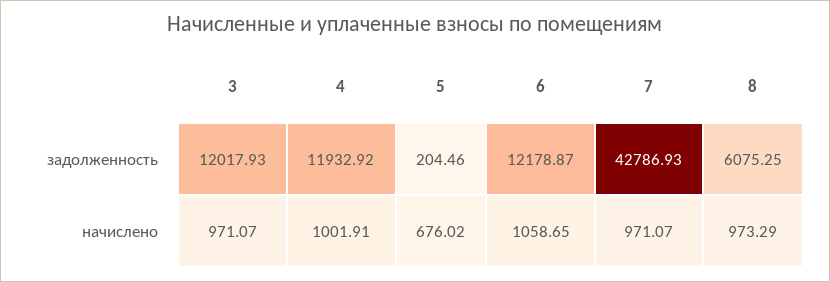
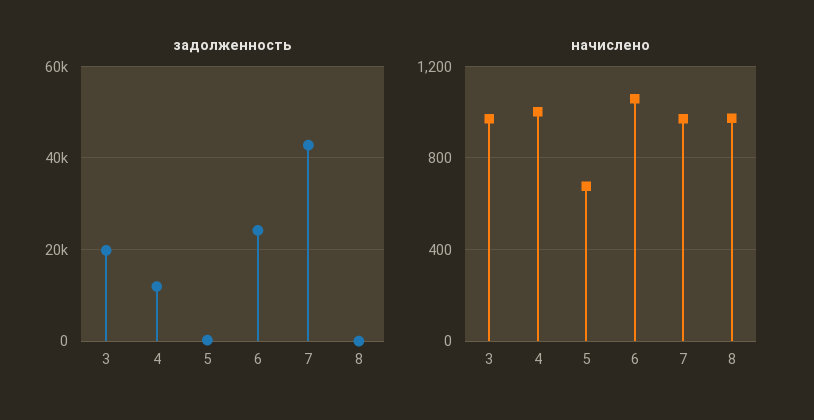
  {
    "задолженность": {
-     "3": 12017.93,
+     "3": 20000,
      "4": 11932.92,
      "5": 204.46,
-     "6": 12178.87,
+     "6": 24000,
      "7": 42786.93,
-     "8": 6075.25
+     "8": 0
    },
    "начислено": {
      "3": 971.07,
      "4": 1001.91,
      "5": 676.02,
      "6": 1058.65,
      "7": 971.07,
      "8": 973.29
    }
  }

